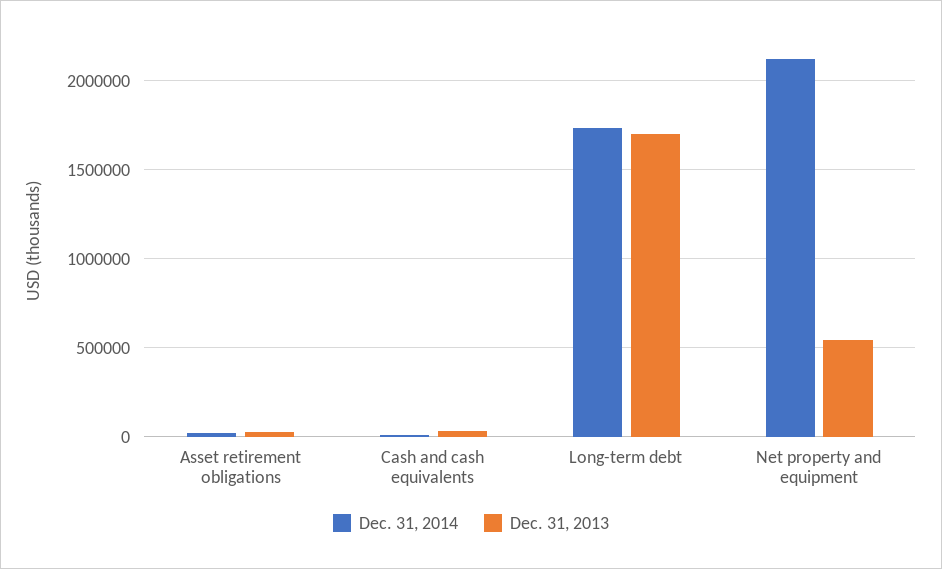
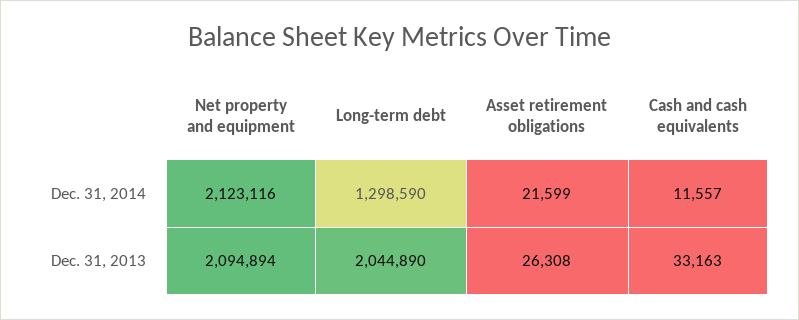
  {
    "Dec. 31, 2014": {
      "Asset retirement obligations": 21599,
      "Cash and cash equivalents": 11557,
-     "Long-term debt": 1750000,
+     "Long-term debt": 1298590,
      "Net property and equipment": 2123116
    },
    "Dec. 31, 2013": {
      "Asset retirement obligations": 26308,
      "Cash and cash equivalents": 33163,
-     "Long-term debt": 1700000,
+     "Long-term debt": 2044890,
-     "Net property and equipment": 550000
+     "Net property and equipment": 2094894
    }
  }

